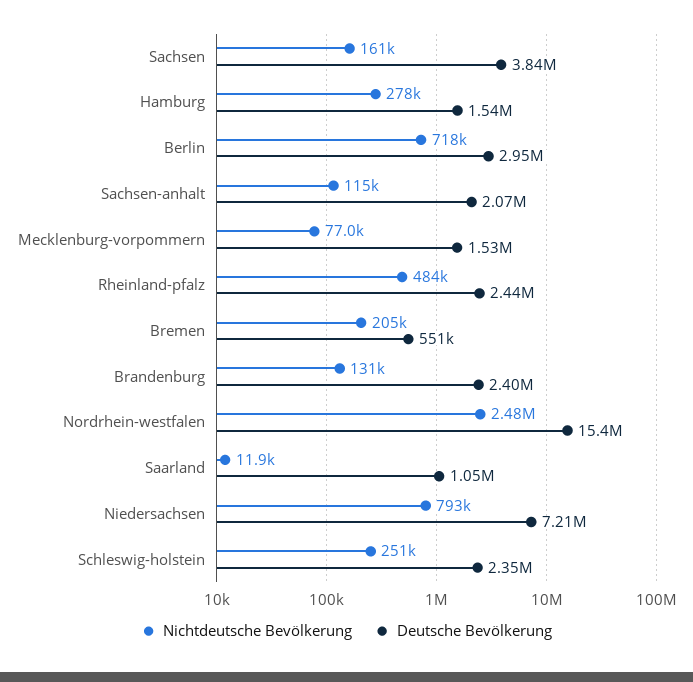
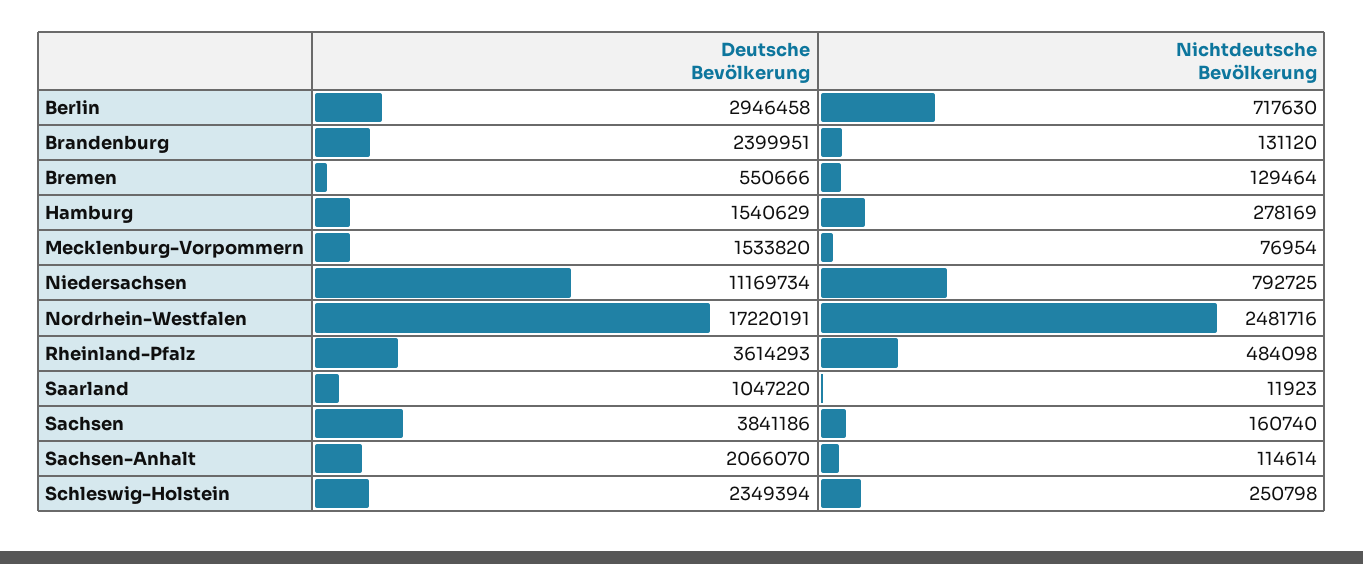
  {
    "Nichtdeutsche Bevölkerung": {
      "Sachsen": 160740,
      "Hamburg": 278169,
      "Berlin": 717630,
      "Sachsen-anhalt": 114614,
      "Mecklenburg-vorpommern": 76954,
      "Rheinland-pfalz": 484098,
-     "Bremen": 205000,
+     "Bremen": 129464,
      "Brandenburg": 131120,
      "Nordrhein-westfalen": 2481716,
      "Saarland": 11923,
      "Niedersachsen": 792725,
      "Schleswig-holstein": 250798
    },
    "Deutsche Bevölkerung": {
      "Sachsen": 3841186,
      "Hamburg": 1540629,
      "Berlin": 2946458,
      "Sachsen-anhalt": 2066070,
      "Mecklenburg-vorpommern": 1533820,
-     "Rheinland-pfalz": 2440000,
+     "Rheinland-pfalz": 3614293,
      "Bremen": 550666,
      "Brandenburg": 2399951,
-     "Nordrhein-westfalen": 15400000,
+     "Nordrhein-westfalen": 17220191,
      "Saarland": 1047220,
-     "Niedersachsen": 7210000,
+     "Niedersachsen": 11169734,
      "Schleswig-holstein": 2349394
    }
  }

